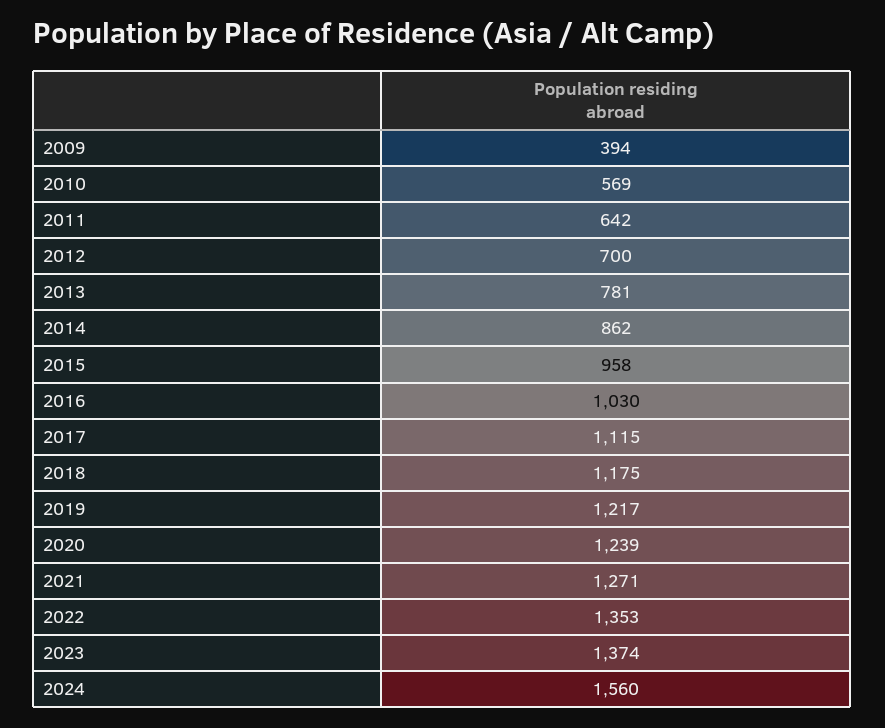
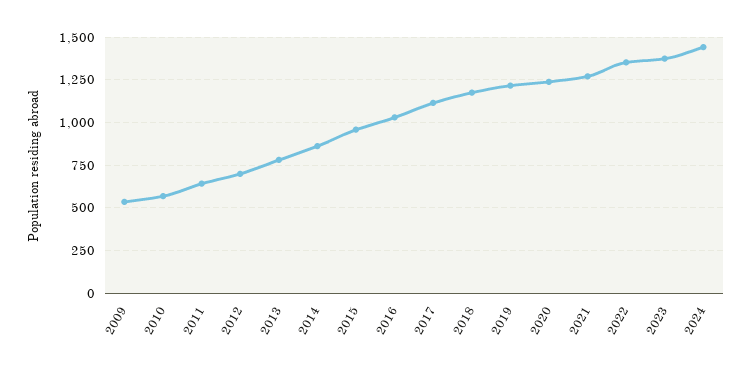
  {
-   "2009": 394,
+   "2009": 550,
    "2010": 569,
    "2011": 642,
    "2012": 700,
    "2013": 781,
    "2014": 862,
    "2015": 958,
    "2016": 1030,
    "2017": 1115,
    "2018": 1175,
    "2019": 1217,
    "2020": 1239,
    "2021": 1271,
    "2022": 1353,
    "2023": 1374,
-   "2024": 1560
+   "2024": 1450
  }

